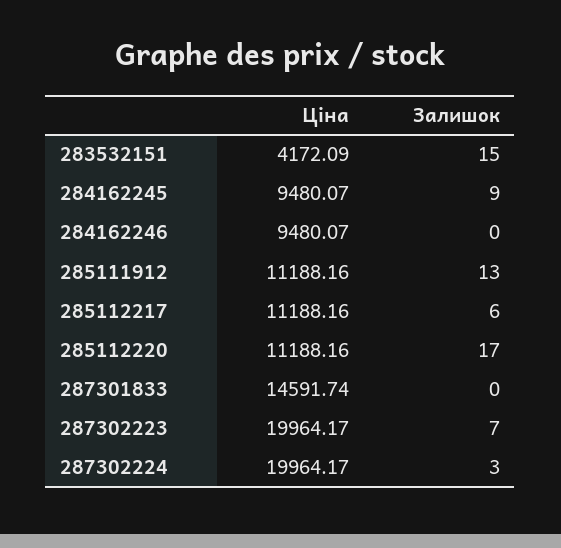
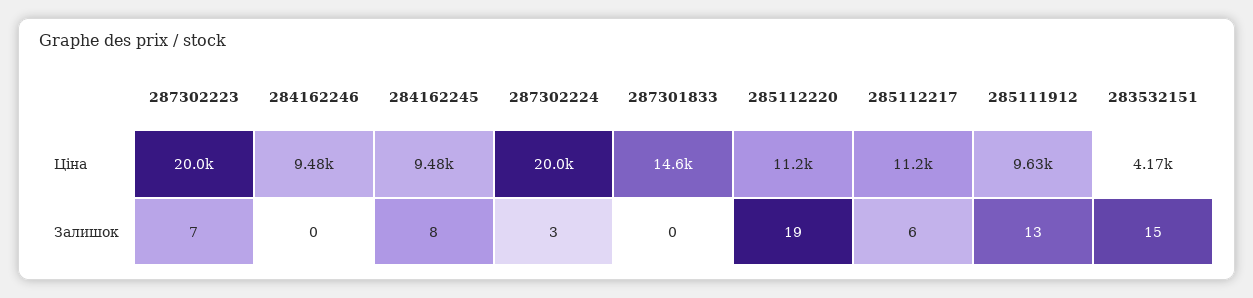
  {
    "Ціна": {
      "283532151": 4172.09,
      "284162245": 9480.07,
      "284162246": 9480.07,
-     "285111912": 11188.16,
+     "285111912": 9630,
      "285112217": 11188.16,
      "285112220": 11188.16,
      "287301833": 14591.74,
      "287302223": 19964.17,
      "287302224": 19964.17
    },
    "Залишок": {
      "283532151": 15,
-     "284162245": 9,
+     "284162245": 8,
      "284162246": 0,
      "285111912": 13,
      "285112217": 6,
-     "285112220": 17,
+     "285112220": 19,
      "287301833": 0,
      "287302223": 7,
      "287302224": 3
    }
  }

